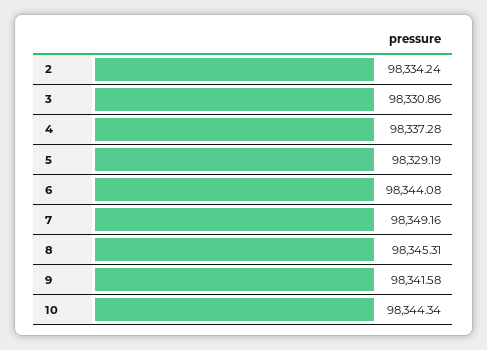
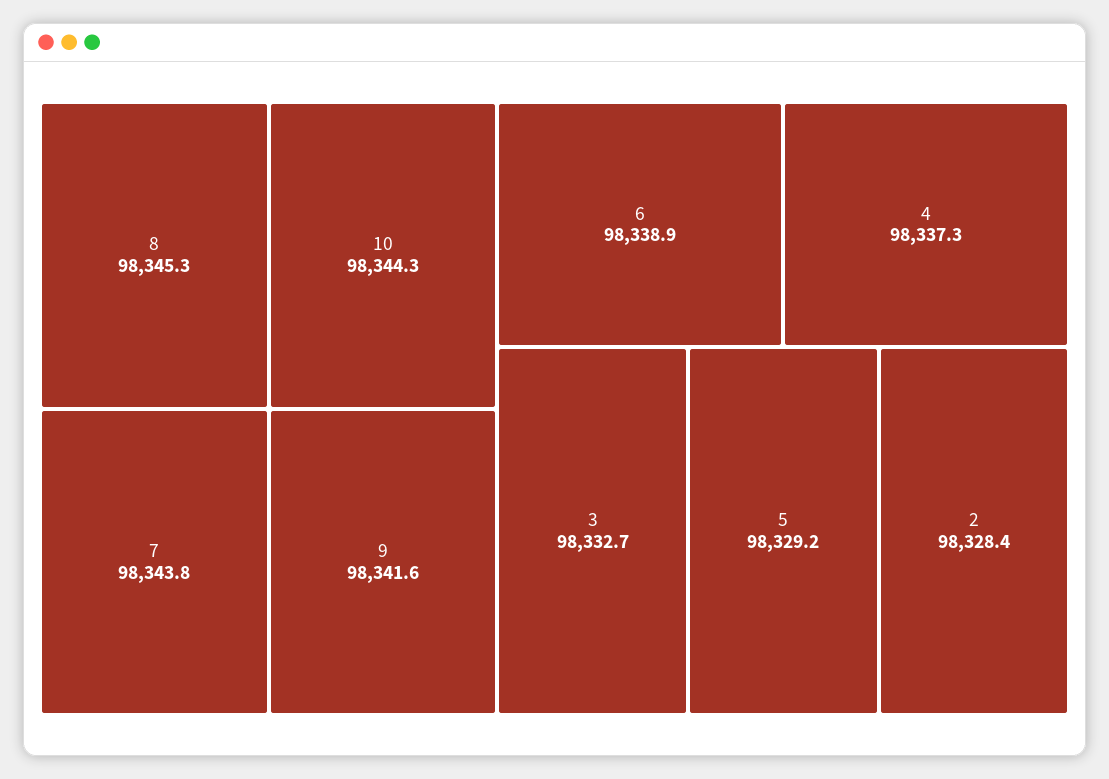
  {
-   "2": 98334.24,
+   "2": 98328.4,
-   "3": 98330.86,
+   "3": 98332.7,
    "4": 98337.28,
    "5": 98329.19,
-   "6": 98344.08,
+   "6": 98338.9,
-   "7": 98349.16,
+   "7": 98343.8,
    "8": 98345.31,
    "9": 98341.58,
    "10": 98344.34
  }

